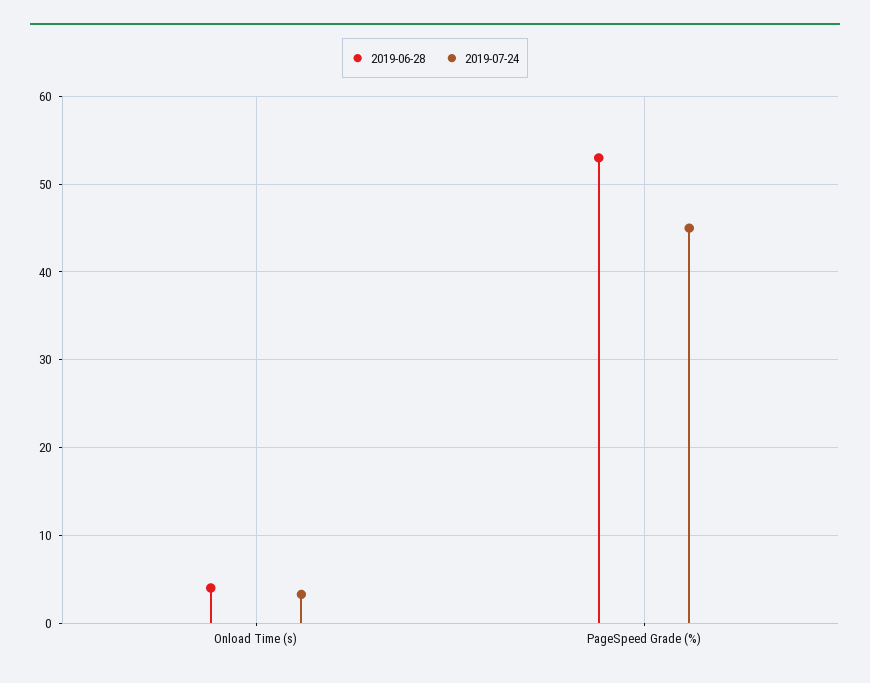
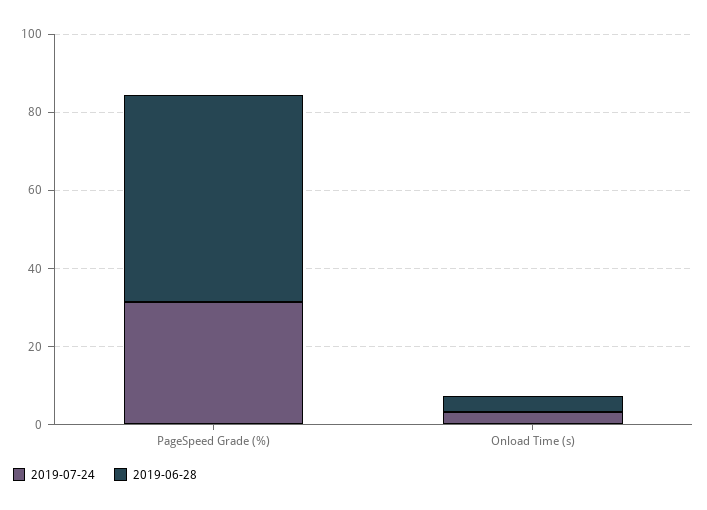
  {
    "2019-06-28": {
      "Onload Time (s)": 4,
      "PageSpeed Grade (%)": 53
    },
    "2019-07-24": {
      "Onload Time (s)": 3,
-     "PageSpeed Grade (%)": 45
+     "PageSpeed Grade (%)": 30
    }
  }

